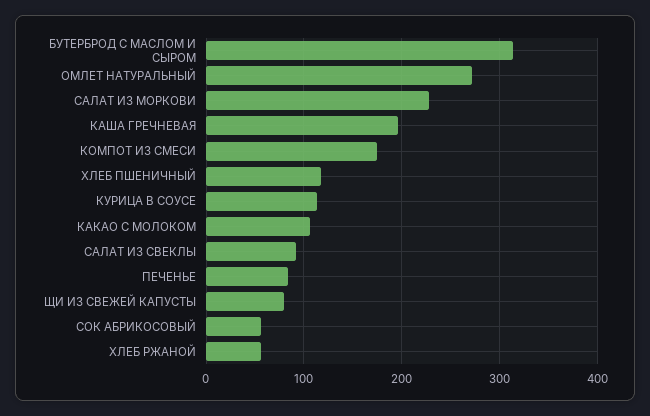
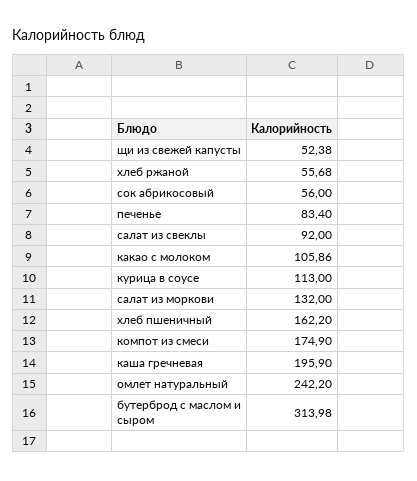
  {
    "БУТЕРБРОД С МАСЛОМ И СЫРОМ": 313.98,
-   "ОМЛЕТ НАТУРАЛЬНЫЙ": 270,
+   "ОМЛЕТ НАТУРАЛЬНЫЙ": 242.2,
-   "САЛАТ ИЗ МОРКОВИ": 230,
+   "САЛАТ ИЗ МОРКОВИ": 132,
    "КАША ГРЕЧНЕВАЯ": 195.9,
    "КОМПОТ ИЗ СМЕСИ": 174.9,
-   "ХЛЕБ ПШЕНИЧНЫЙ": 120,
+   "ХЛЕБ ПШЕНИЧНЫЙ": 162.2,
    "КУРИЦА В СОУСЕ": 113,
    "КАКАО С МОЛОКОМ": 105.86,
    "САЛАТ ИЗ СВЕКЛЫ": 92,
    "ПЕЧЕНЬЕ": 83.4,
-   "ЩИ ИЗ СВЕЖЕЙ КАПУСТЫ": 80,
+   "ЩИ ИЗ СВЕЖЕЙ КАПУСТЫ": 52.38,
    "СОК АБРИКОСОВЫЙ": 56,
    "ХЛЕБ РЖАНОЙ": 55.68
  }

